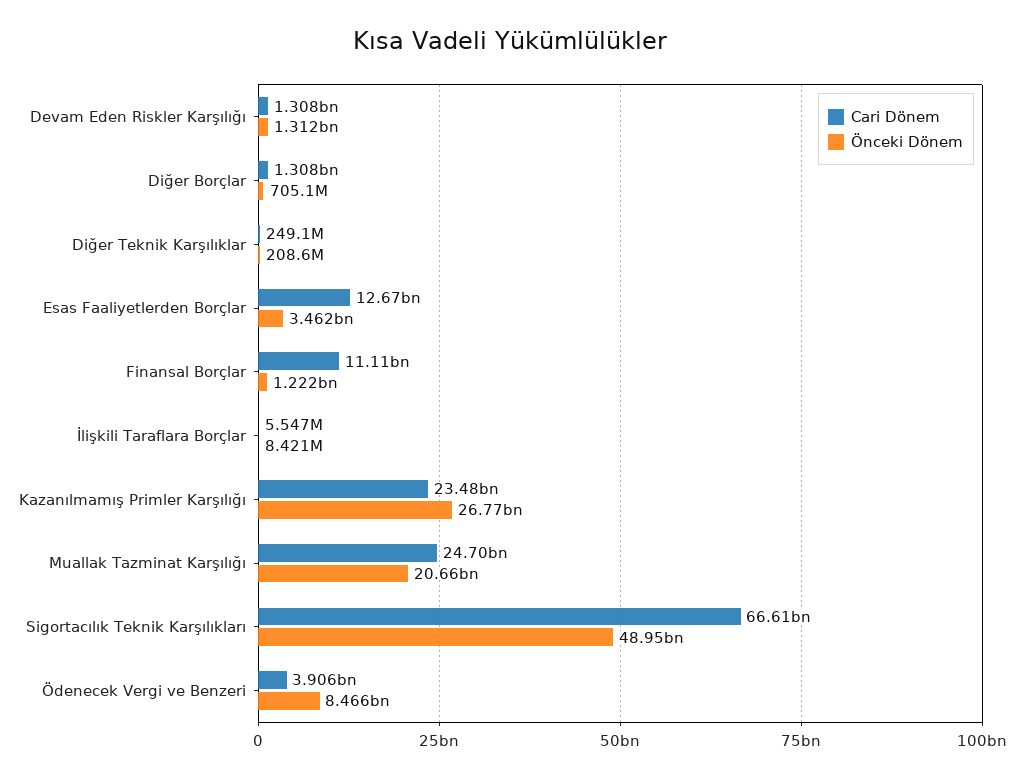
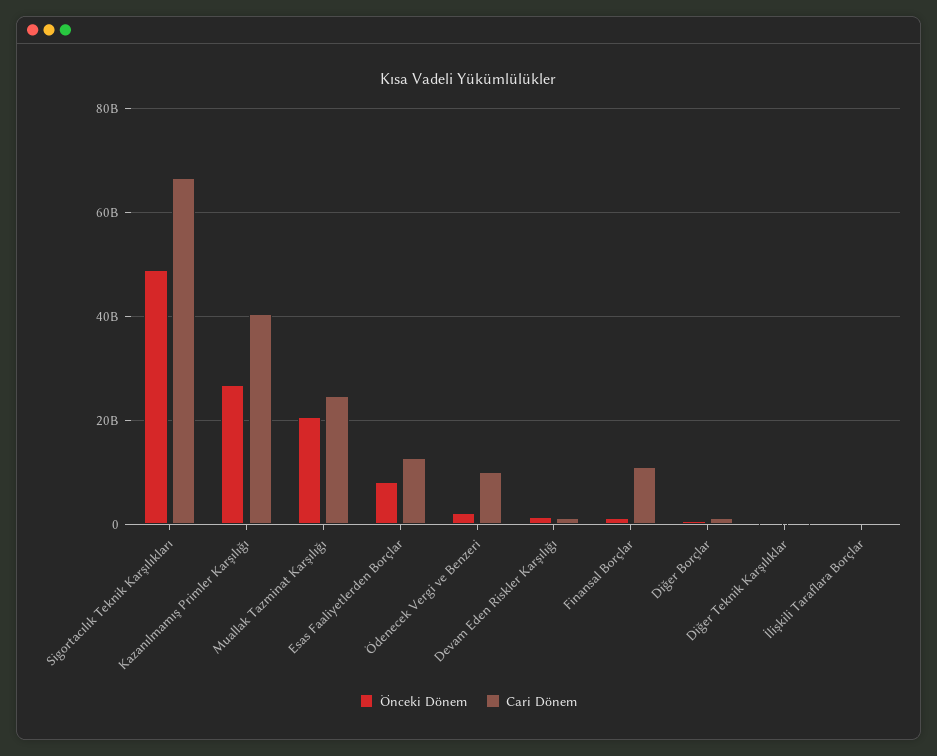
  {
    "Cari Dönem": {
      "Devam Eden Riskler Karşılığı": 1308000000,
      "Diğer Borçlar": 1308000000,
      "Diğer Teknik Karşılıklar": 249100000,
      "Esas Faaliyetlerden Borçlar": 12670000000,
      "Finansal Borçlar": 11110000000,
      "İlişkili Taraflara Borçlar": 5547000,
-     "Kazanılmamış Primler Karşılığı": 23480000000,
+     "Kazanılmamış Primler Karşılığı": 40000000000,
      "Muallak Tazminat Karşılığı": 24700000000,
      "Sigortacılık Teknik Karşılıkları": 66610000000,
-     "Ödenecek Vergi ve Benzeri": 3906000000
+     "Ödenecek Vergi ve Benzeri": 10000000000
    },
    "Önceki Dönem": {
      "Devam Eden Riskler Karşılığı": 1312000000,
      "Diğer Borçlar": 705100000,
      "Diğer Teknik Karşılıklar": 208600000,
-     "Esas Faaliyetlerden Borçlar": 3462000000,
+     "Esas Faaliyetlerden Borçlar": 8000000000,
      "Finansal Borçlar": 1222000000,
      "İlişkili Taraflara Borçlar": 8421000,
      "Kazanılmamış Primler Karşılığı": 26770000000,
      "Muallak Tazminat Karşılığı": 20660000000,
      "Sigortacılık Teknik Karşılıkları": 48950000000,
-     "Ödenecek Vergi ve Benzeri": 8466000000
+     "Ödenecek Vergi ve Benzeri": 2000000000
    }
  }

